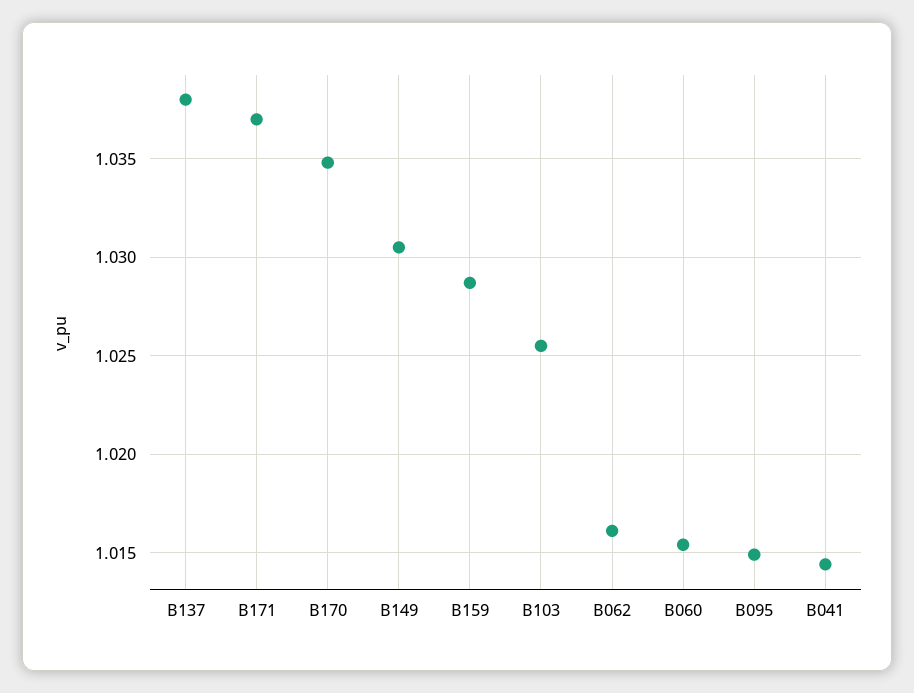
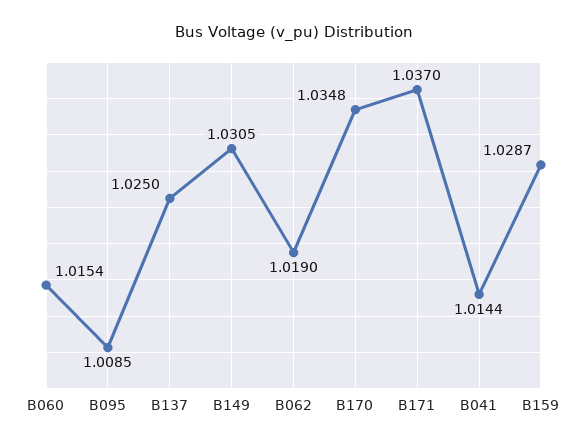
  {
-   "B137": 1.038,
+   "B137": 1.025,
    "B171": 1.037,
    "B170": 1.0348,
    "B149": 1.0305,
    "B159": 1.0287,
-   "B103": 1.0255,
-   "B062": 1.016,
+   "B062": 1.019,
    "B060": 1.0154,
-   "B095": 1.015,
+   "B095": 1.0085,
    "B041": 1.0144
  }

